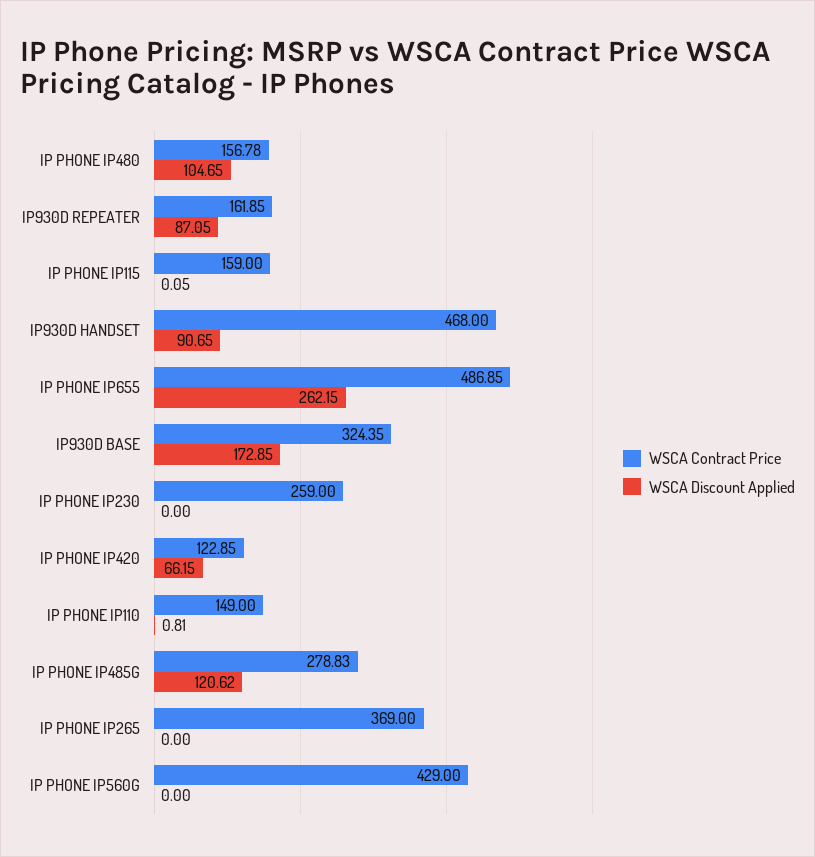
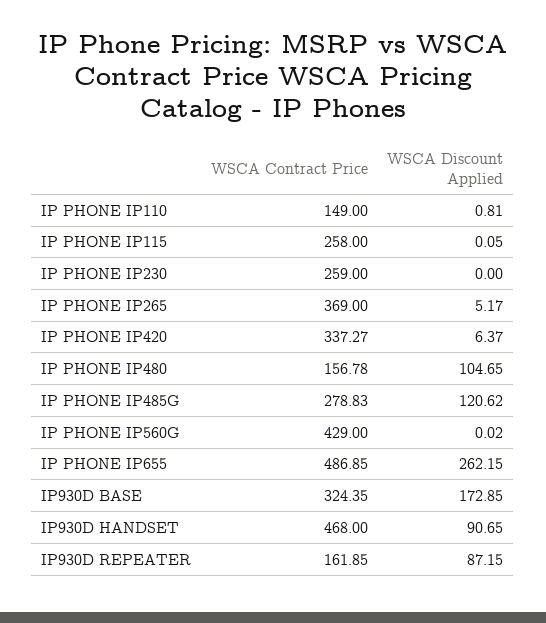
  {
    "WSCA Contract Price": {
      "IP PHONE IP480": 156.78,
      "IP930D REPEATER": 161.85,
-     "IP PHONE IP115": 159,
+     "IP PHONE IP115": 258,
      "IP930D HANDSET": 468,
      "IP PHONE IP655": 486.85,
      "IP930D BASE": 324.35,
      "IP PHONE IP230": 259,
-     "IP PHONE IP420": 122.85,
+     "IP PHONE IP420": 337.27,
      "IP PHONE IP110": 149,
      "IP PHONE IP485G": 278.83,
      "IP PHONE IP265": 369,
      "IP PHONE IP560G": 429
    },
    "WSCA Discount Applied": {
      "IP PHONE IP480": 104.65,
-     "IP930D REPEATER": 87.05,
+     "IP930D REPEATER": 87.15,
      "IP PHONE IP115": 0.05,
      "IP930D HANDSET": 90.65,
      "IP PHONE IP655": 262.15,
      "IP930D BASE": 172.85,
      "IP PHONE IP230": 0,
-     "IP PHONE IP420": 66.15,
+     "IP PHONE IP420": 6.37,
      "IP PHONE IP110": 0.81,
      "IP PHONE IP485G": 120.62,
-     "IP PHONE IP265": 0,
+     "IP PHONE IP265": 5.17,
-     "IP PHONE IP560G": 0
+     "IP PHONE IP560G": 0.02
    }
  }

